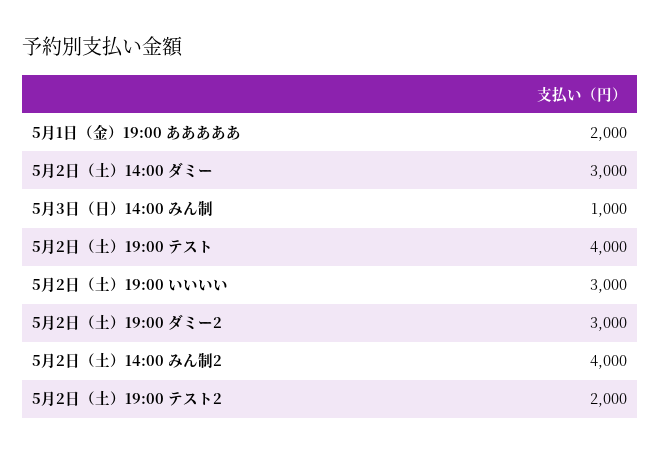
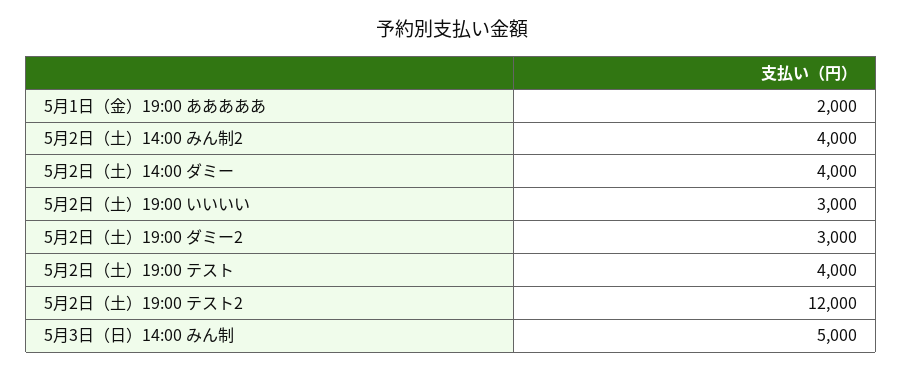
  {
    "5月1日（金）19:00 あああああ": 2000,
-   "5月2日（土）14:00 ダミー": 3000,
+   "5月2日（土）14:00 ダミー": 4000,
-   "5月3日（日）14:00 みん制": 1000,
+   "5月3日（日）14:00 みん制": 5000,
    "5月2日（土）19:00 テスト": 4000,
    "5月2日（土）19:00 いいいい": 3000,
    "5月2日（土）19:00 ダミー2": 3000,
    "5月2日（土）14:00 みん制2": 4000,
-   "5月2日（土）19:00 テスト2": 2000
+   "5月2日（土）19:00 テスト2": 12000
  }

